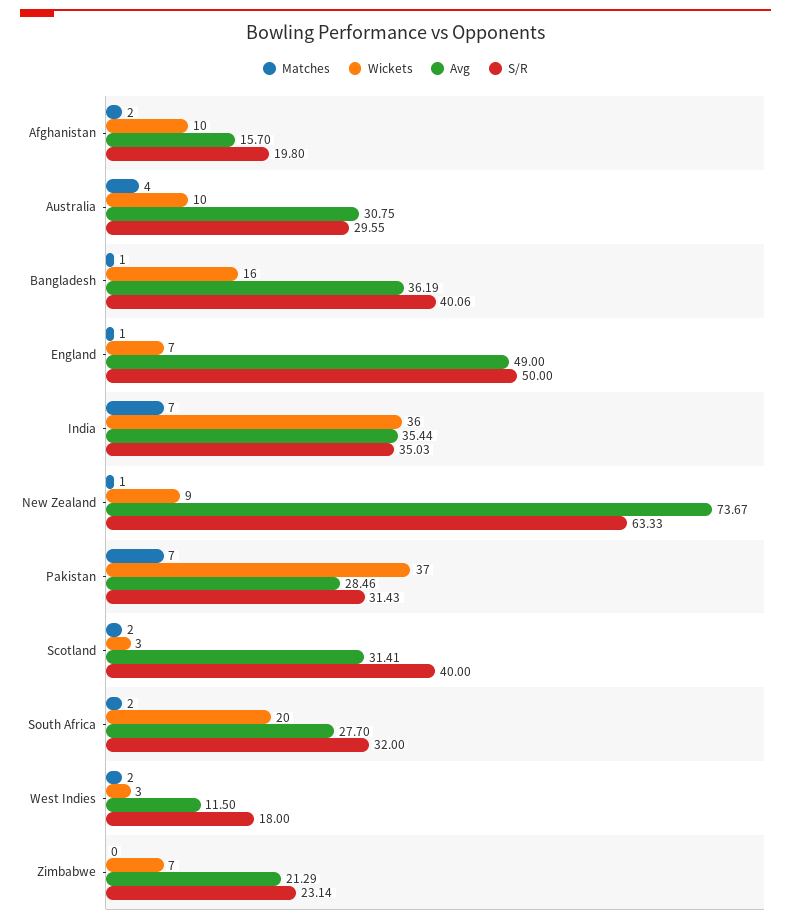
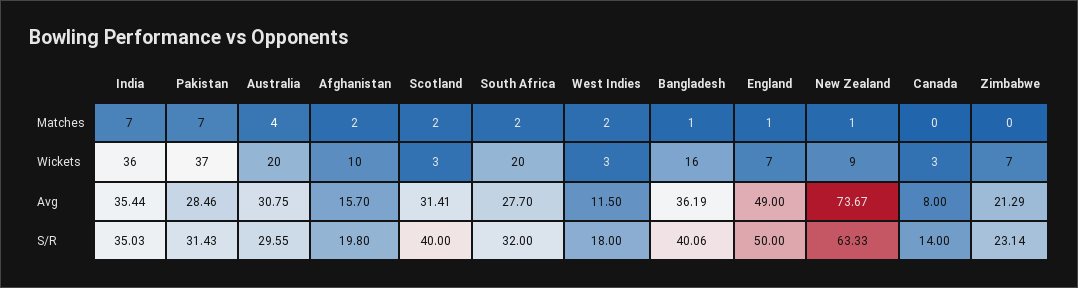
  {
    "Matches": {
      "Afghanistan": 2,
      "Australia": 4,
      "Bangladesh": 1,
      "England": 1,
      "India": 7,
      "New Zealand": 1,
      "Pakistan": 7,
      "Scotland": 2,
      "South Africa": 2,
      "West Indies": 2,
-     "Zimbabwe": 0
+     "Zimbabwe": 0,
+     "Canada": 0
    },
    "Wickets": {
      "Afghanistan": 10,
-     "Australia": 10,
+     "Australia": 20,
      "Bangladesh": 16,
      "England": 7,
      "India": 36,
      "New Zealand": 9,
      "Pakistan": 37,
      "Scotland": 3,
      "South Africa": 20,
      "West Indies": 3,
-     "Zimbabwe": 7
+     "Zimbabwe": 7,
+     "Canada": 3
    },
    "Avg": {
      "Afghanistan": 15.7,
      "Australia": 30.75,
      "Bangladesh": 36.19,
      "England": 49,
      "India": 35.44,
      "New Zealand": 73.67,
      "Pakistan": 28.46,
      "Scotland": 31.41,
      "South Africa": 27.7,
      "West Indies": 11.5,
-     "Zimbabwe": 21.29
+     "Zimbabwe": 21.29,
+     "Canada": 8
    },
    "S/R": {
      "Afghanistan": 19.8,
      "Australia": 29.55,
      "Bangladesh": 40.06,
      "England": 50,
      "India": 35.03,
      "New Zealand": 63.33,
      "Pakistan": 31.43,
      "Scotland": 40,
      "South Africa": 32,
      "West Indies": 18,
-     "Zimbabwe": 23.14
+     "Zimbabwe": 23.14,
+     "Canada": 14
    }
  }

